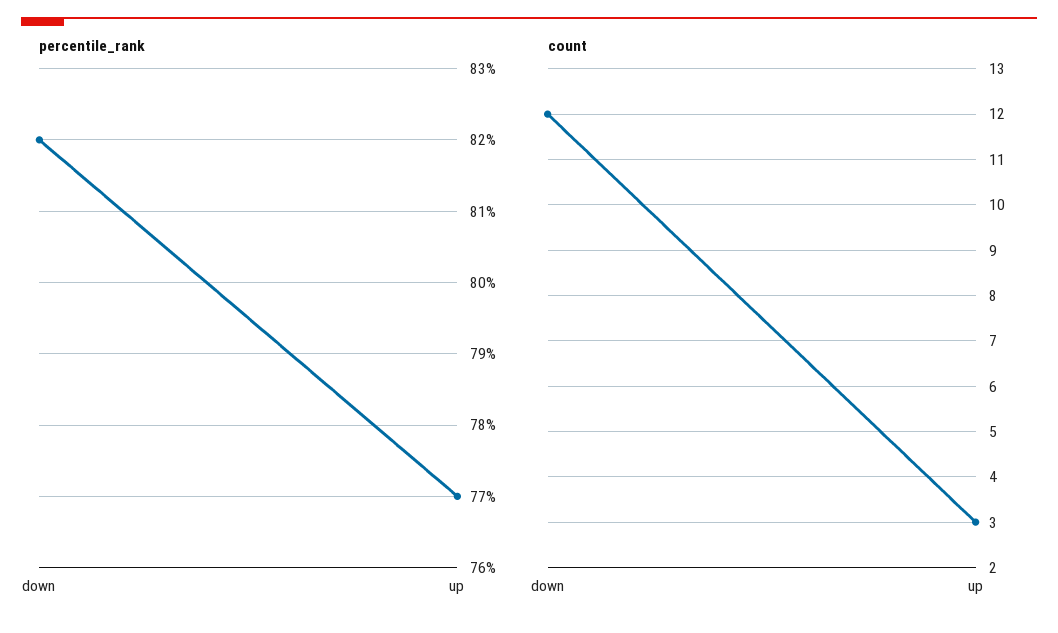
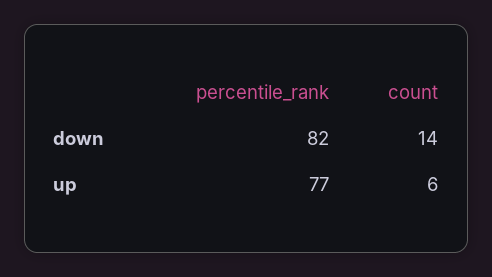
  {
    "percentile_rank": {
      "down": 82,
      "up": 77
    },
    "count": {
-     "down": 12,
+     "down": 14,
-     "up": 3
+     "up": 6
    }
  }

